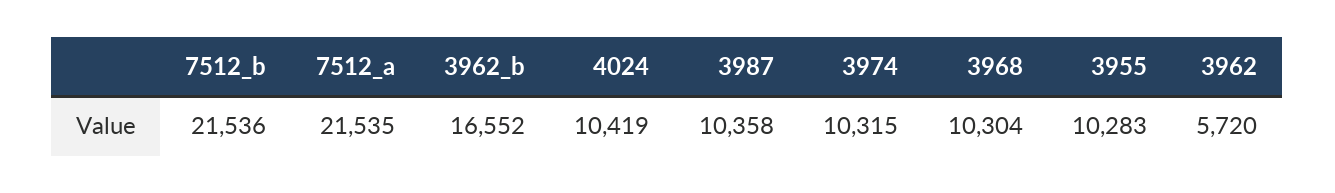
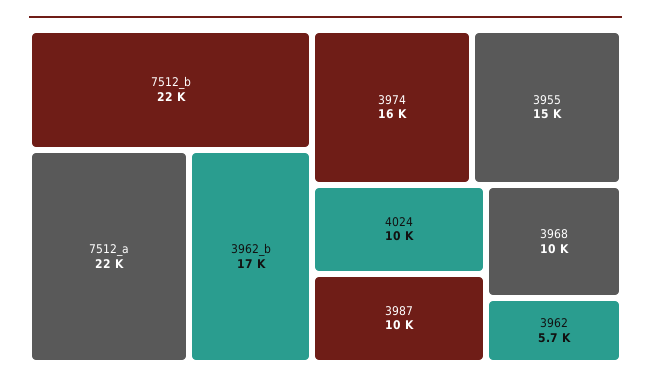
  {
    "7512_b": 21536,
    "7512_a": 21535,
    "3962_b": 16552,
    "4024": 10419,
    "3987": 10358,
-   "3974": 10315,
+   "3974": 16000,
    "3968": 10304,
-   "3955": 10283,
+   "3955": 15000,
    "3962": 5720
  }

